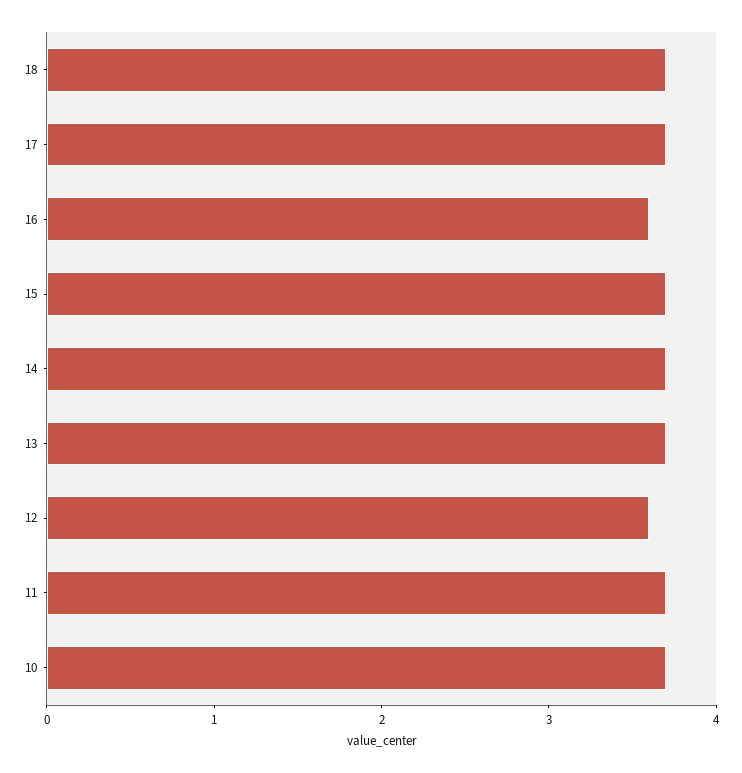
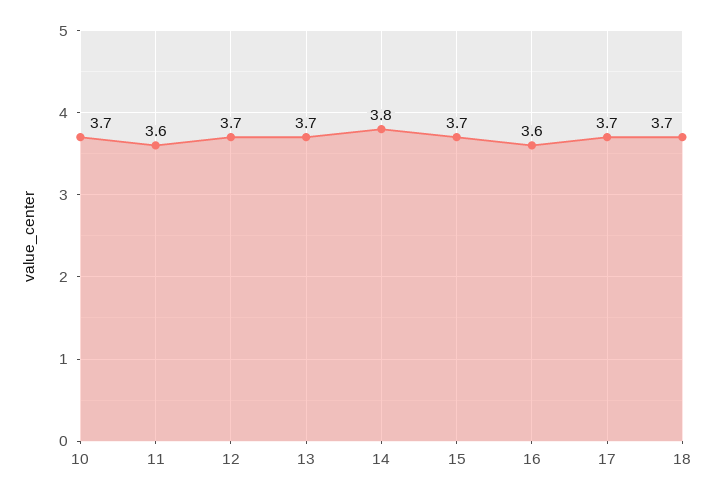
  {
    "18": 3.7,
    "17": 3.7,
    "16": 3.6,
    "15": 3.7,
-   "14": 3.7,
+   "14": 3.8,
    "13": 3.7,
-   "12": 3.6,
+   "12": 3.7,
-   "11": 3.7,
+   "11": 3.6,
    "10": 3.7
  }

